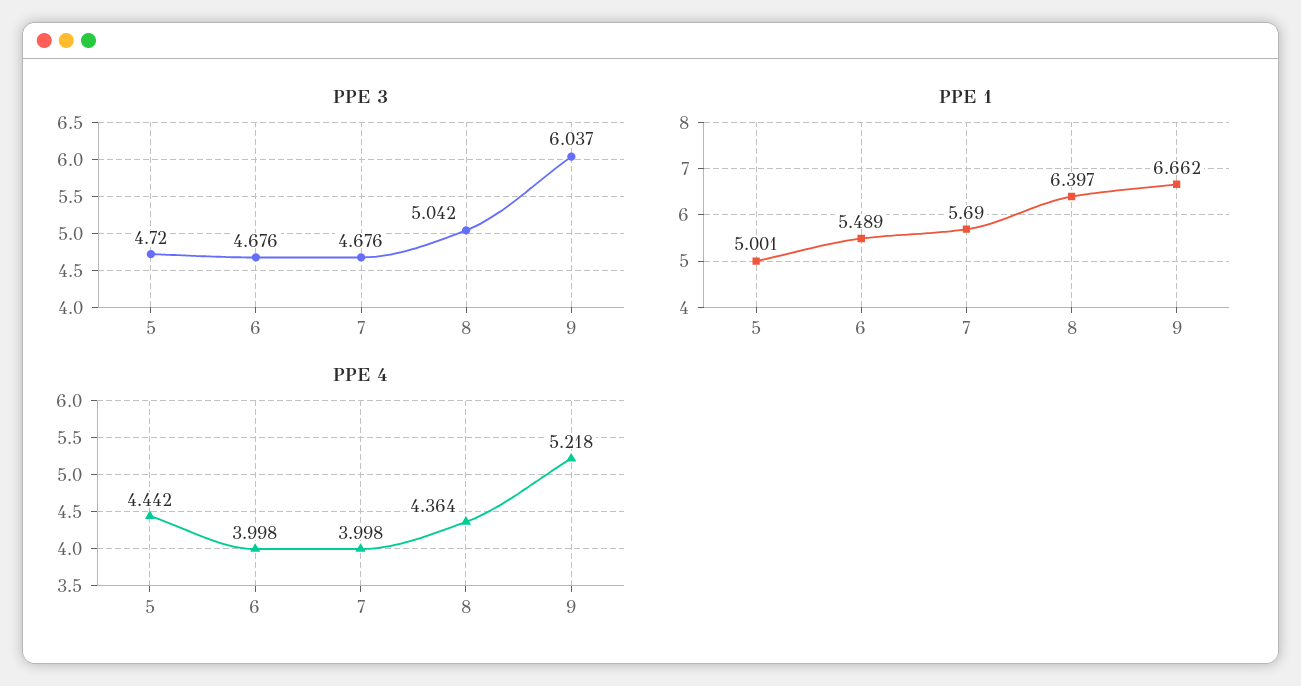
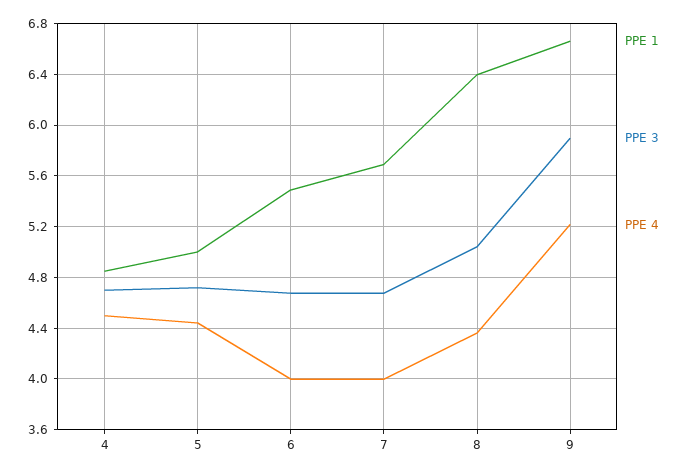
  {
    "PPE 3": {
      "5": 4.72,
      "6": 4.676,
      "7": 4.676,
      "8": 5.042,
-     "9": 6.037
+     "9": 5.9,
+     "4": 4.7
    },
    "PPE 1": {
      "5": 5.001,
      "6": 5.489,
      "7": 5.69,
      "8": 6.397,
-     "9": 6.662
+     "9": 6.662,
+     "4": 4.85
    },
    "PPE 4": {
      "5": 4.442,
      "6": 3.998,
      "7": 3.998,
      "8": 4.364,
-     "9": 5.218
+     "9": 5.218,
+     "4": 4.5
    }
  }

